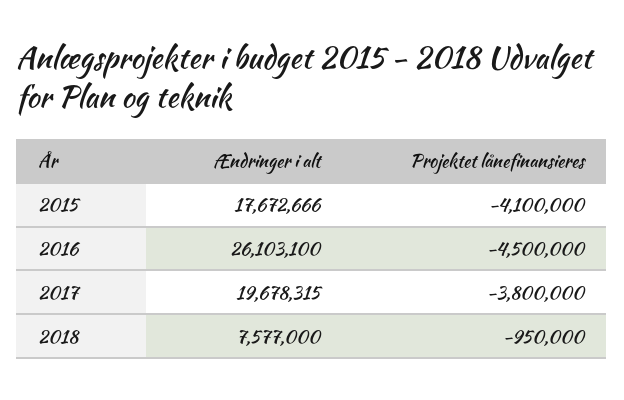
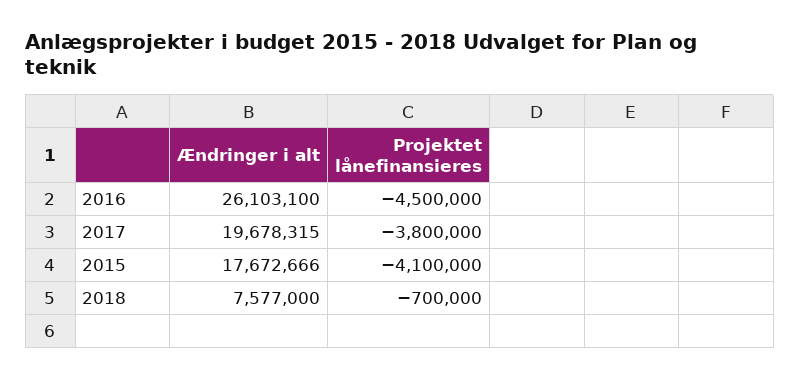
  {
    "Ændringer i alt": {
      "2015": 17672666,
      "2016": 26103100,
      "2017": 19678315,
      "2018": 7577000
    },
    "Projektet lånefinansieres": {
      "2015": -4100000,
      "2016": -4500000,
      "2017": -3800000,
-     "2018": -950000
+     "2018": -700000
    }
  }

